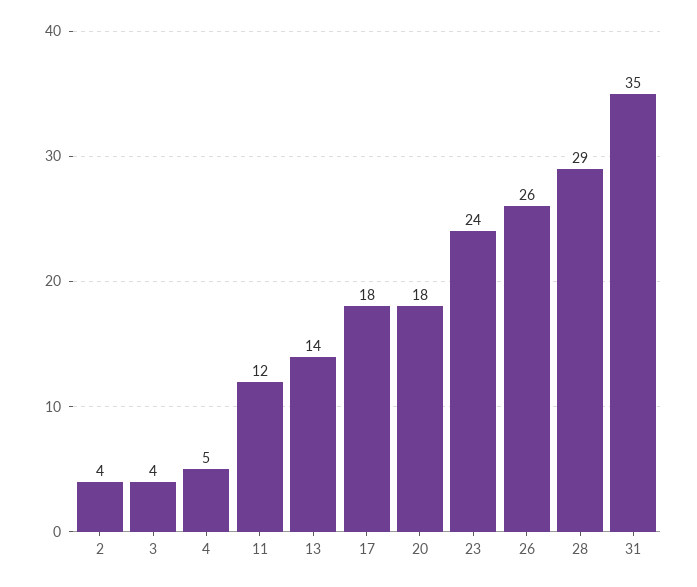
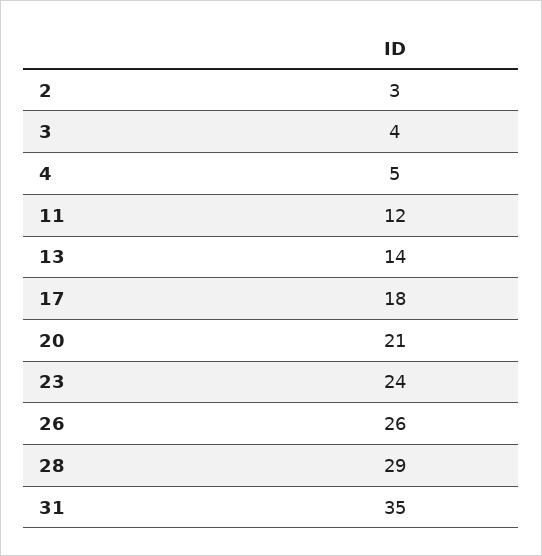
  {
-   "2": 4,
+   "2": 3,
    "3": 4,
    "4": 5,
    "11": 12,
    "13": 14,
    "17": 18,
-   "20": 18,
+   "20": 21,
    "23": 24,
    "26": 26,
    "28": 29,
    "31": 35
  }

